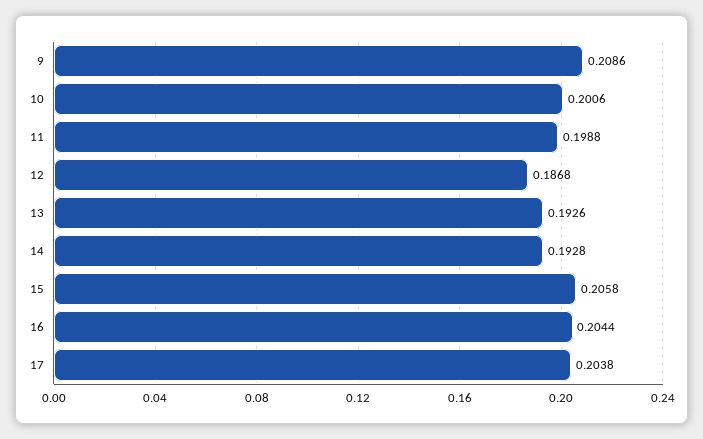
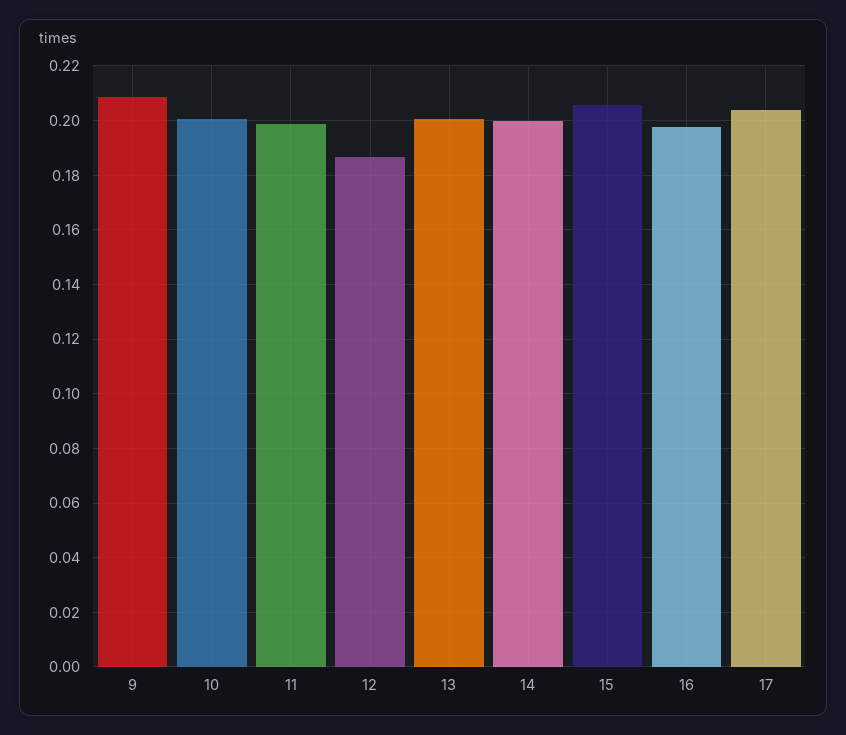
  {
    "9": 0.2086,
    "10": 0.2006,
    "11": 0.1988,
    "12": 0.1868,
-   "13": 0.1926,
+   "13": 0.2,
-   "14": 0.1928,
+   "14": 0.2,
    "15": 0.2058,
-   "16": 0.2044,
+   "16": 0.1975,
    "17": 0.2038
  }

